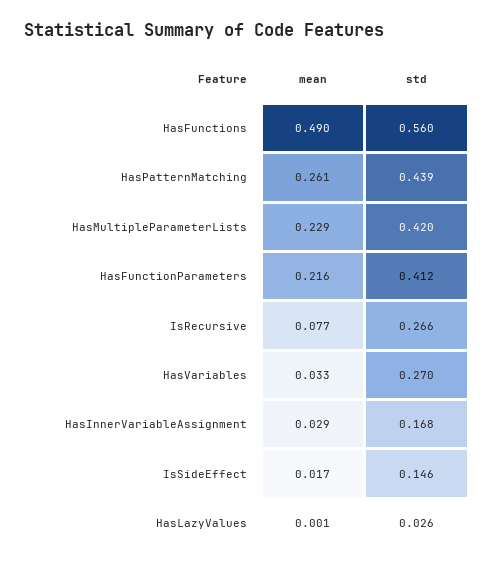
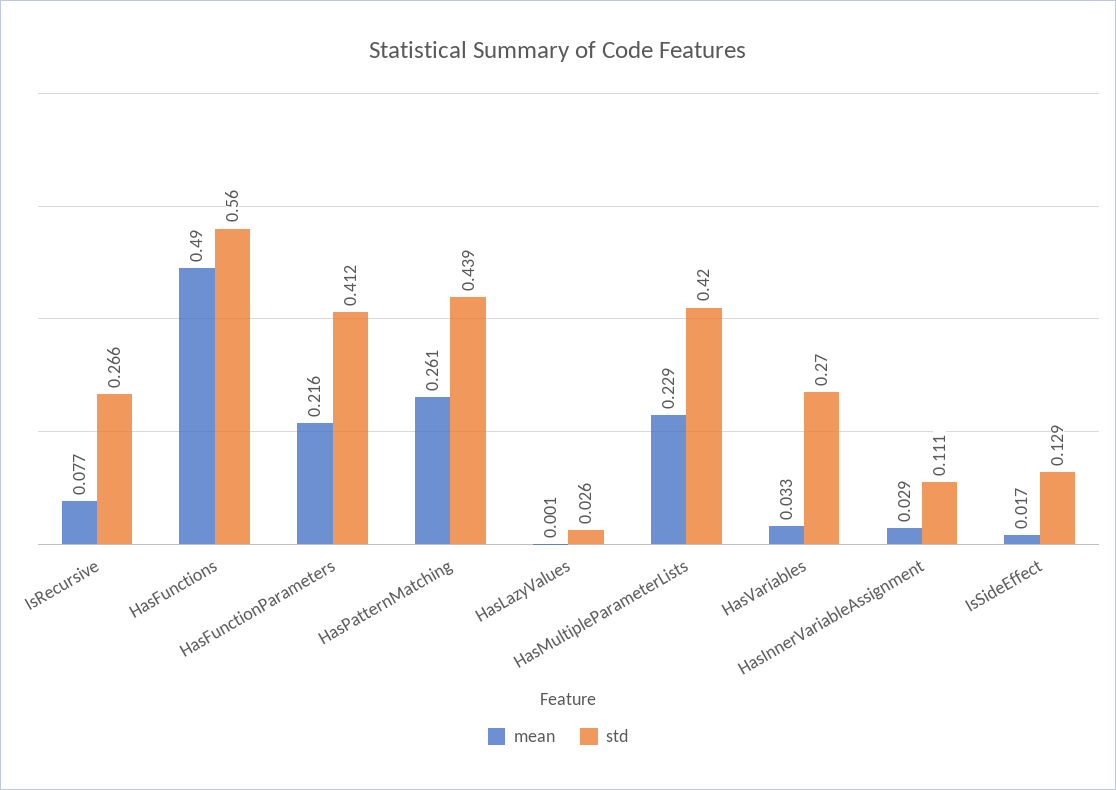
  {
    "mean": {
      "HasFunctions": 0.49,
      "HasPatternMatching": 0.261,
      "HasMultipleParameterLists": 0.229,
      "HasFunctionParameters": 0.216,
      "IsRecursive": 0.077,
      "HasVariables": 0.033,
      "HasInnerVariableAssignment": 0.029,
      "IsSideEffect": 0.017,
      "HasLazyValues": 0.001
    },
    "std": {
      "HasFunctions": 0.56,
      "HasPatternMatching": 0.439,
      "HasMultipleParameterLists": 0.42,
      "HasFunctionParameters": 0.412,
      "IsRecursive": 0.266,
      "HasVariables": 0.27,
-     "HasInnerVariableAssignment": 0.168,
+     "HasInnerVariableAssignment": 0.111,
-     "IsSideEffect": 0.146,
+     "IsSideEffect": 0.129,
      "HasLazyValues": 0.026
    }
  }

